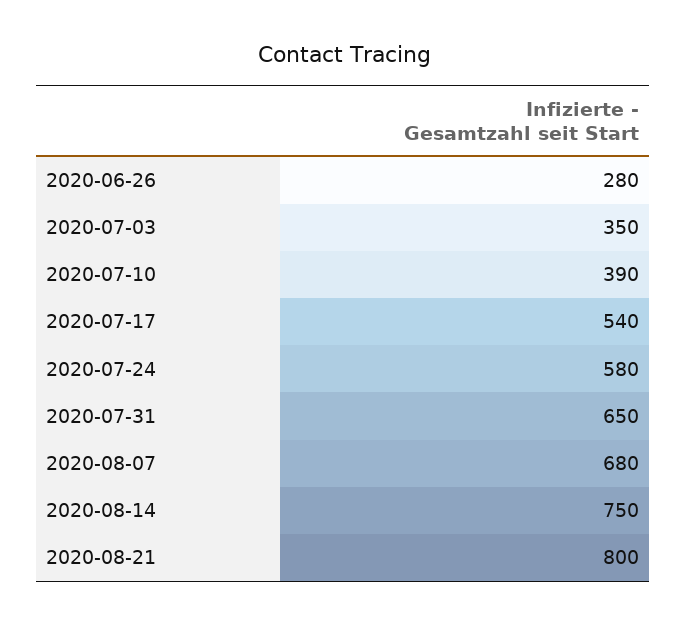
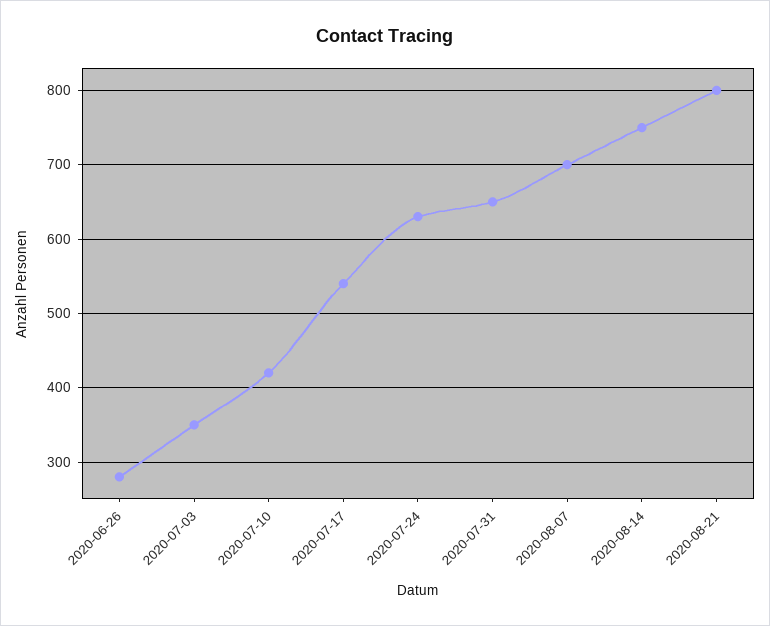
  {
    "2020-06-26": 280,
    "2020-07-03": 350,
-   "2020-07-10": 390,
+   "2020-07-10": 420,
    "2020-07-17": 540,
-   "2020-07-24": 580,
+   "2020-07-24": 630,
    "2020-07-31": 650,
-   "2020-08-07": 680,
+   "2020-08-07": 700,
    "2020-08-14": 750,
    "2020-08-21": 800
  }

